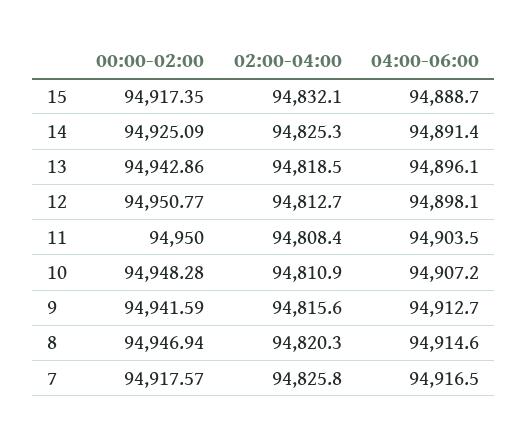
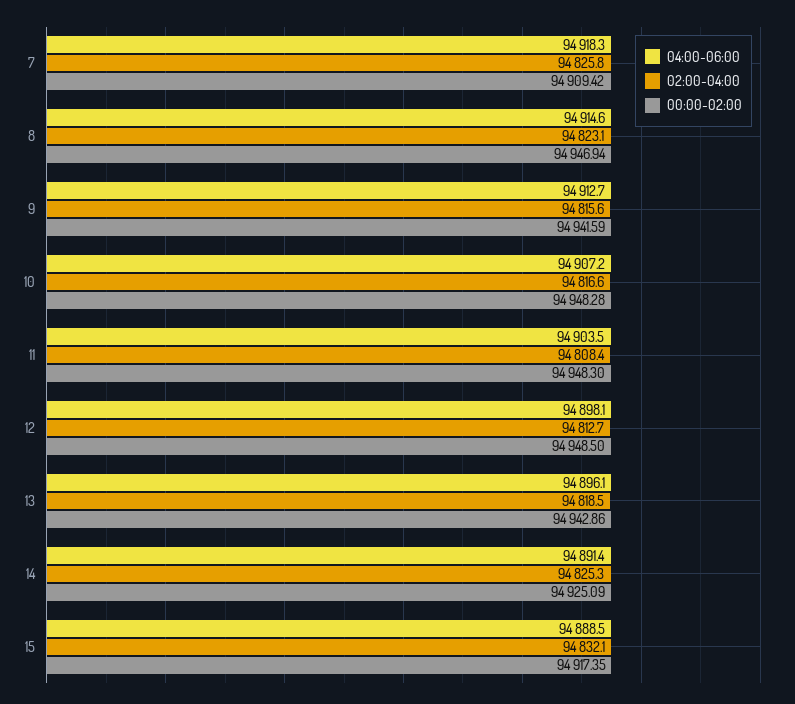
  {
    "00:00-02:00": {
      "15": 94917.35,
      "14": 94925.09,
      "13": 94942.86,
-     "12": 94950.77,
+     "12": 94948.5,
-     "11": 94950,
+     "11": 94948.3,
      "10": 94948.28,
      "9": 94941.59,
      "8": 94946.94,
-     "7": 94917.57
+     "7": 94909.42
    },
    "02:00-04:00": {
      "15": 94832.1,
      "14": 94825.3,
      "13": 94818.5,
      "12": 94812.7,
      "11": 94808.4,
-     "10": 94810.9,
+     "10": 94816.6,
      "9": 94815.6,
-     "8": 94820.3,
+     "8": 94823.1,
      "7": 94825.8
    },
    "04:00-06:00": {
-     "15": 94888.7,
+     "15": 94888.5,
      "14": 94891.4,
      "13": 94896.1,
      "12": 94898.1,
      "11": 94903.5,
      "10": 94907.2,
      "9": 94912.7,
      "8": 94914.6,
-     "7": 94916.5
+     "7": 94918.3
    }
  }

